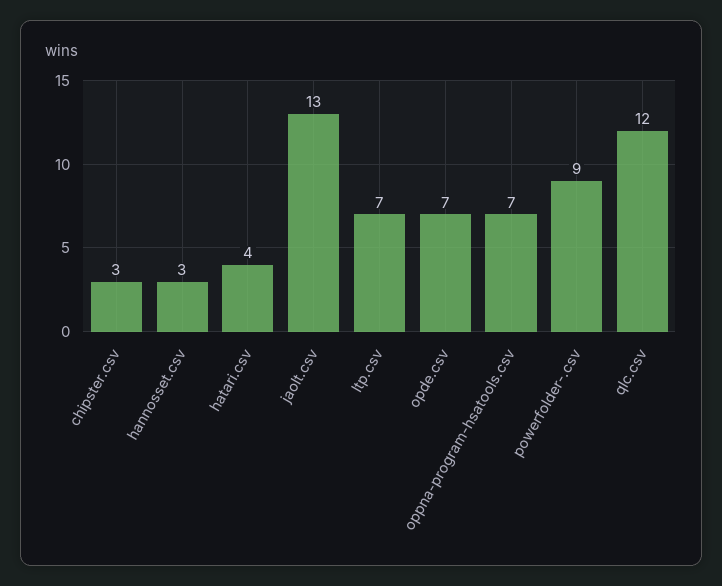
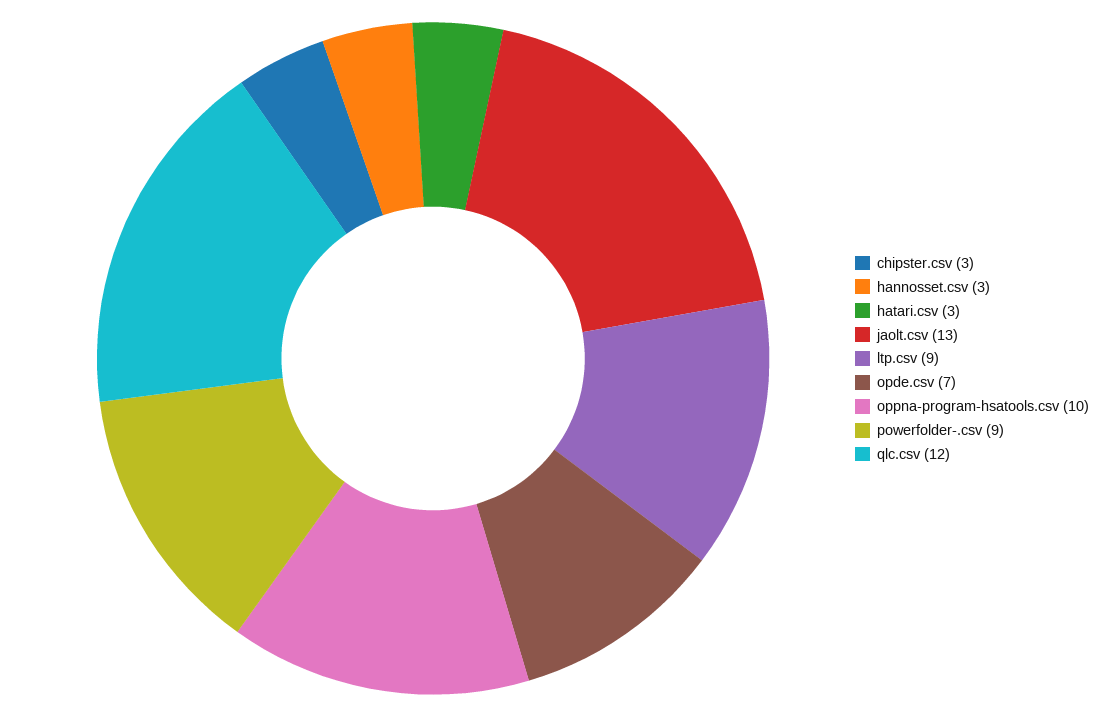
  {
    "chipster.csv": 3,
    "hannosset.csv": 3,
-   "hatari.csv": 4,
+   "hatari.csv": 3,
    "jaolt.csv": 13,
-   "ltp.csv": 7,
+   "ltp.csv": 9,
    "opde.csv": 7,
-   "oppna-program-hsatools.csv": 7,
+   "oppna-program-hsatools.csv": 10,
    "powerfolder-.csv": 9,
    "qlc.csv": 12
  }

